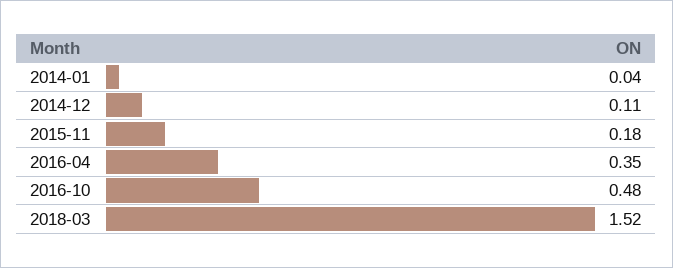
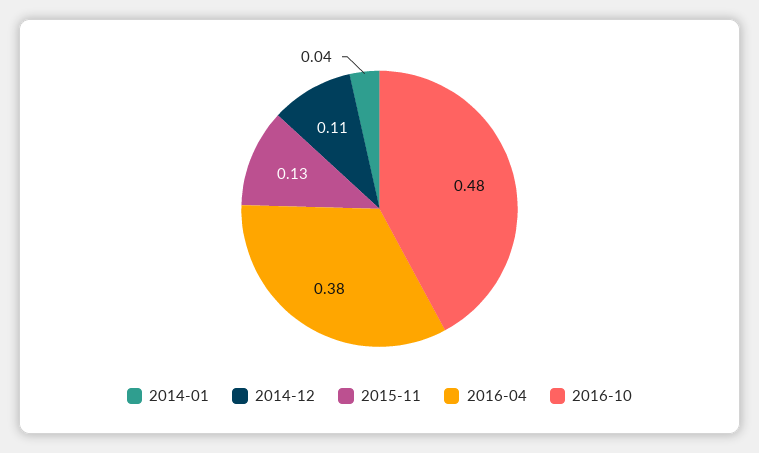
  {
    "2014-01": 0.04,
    "2014-12": 0.11,
-   "2015-11": 0.18,
+   "2015-11": 0.13,
-   "2016-04": 0.35,
+   "2016-04": 0.38,
-   "2016-10": 0.48,
+   "2016-10": 0.48
-   "2018-03": 1.52
  }

